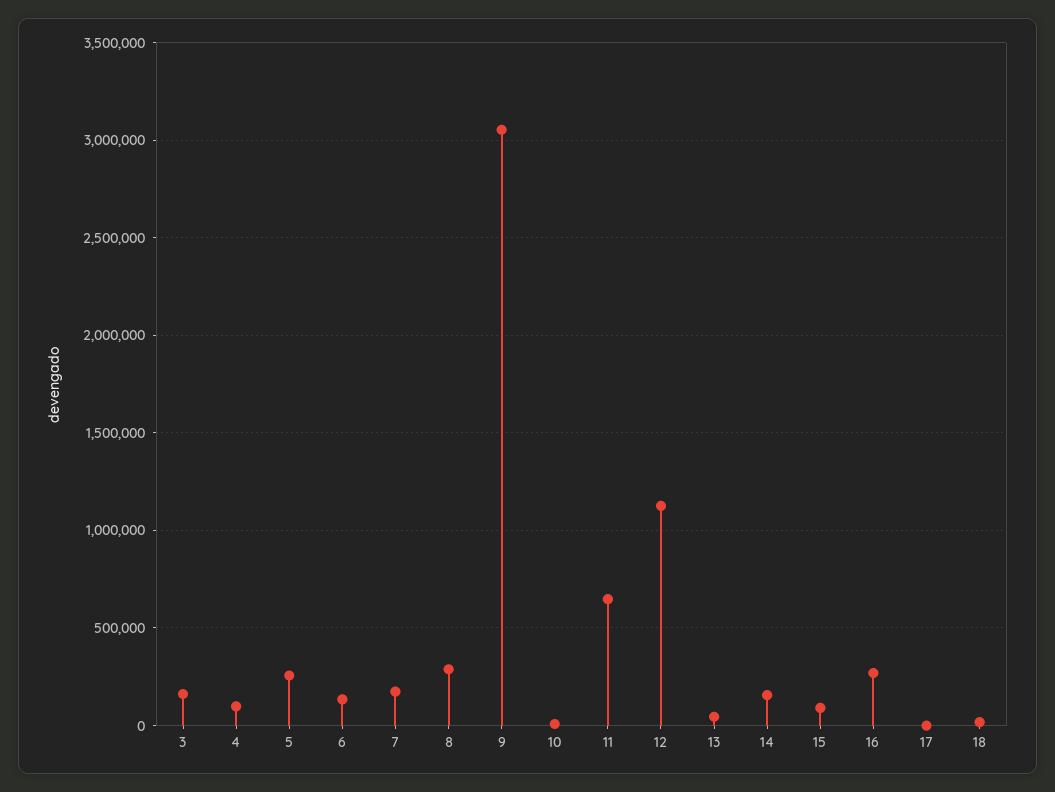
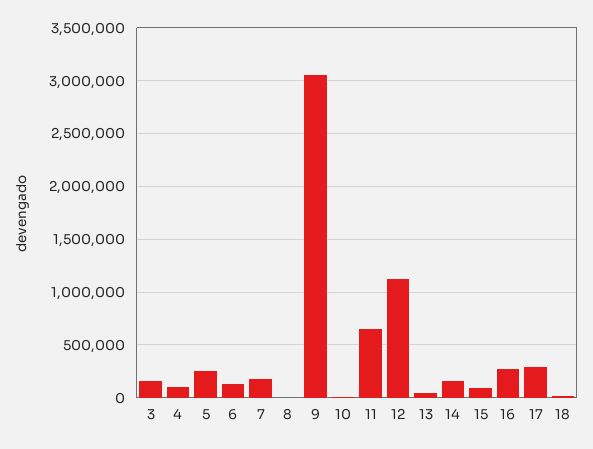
  {
    "3": 150000,
    "4": 100000,
    "5": 250000,
    "6": 150000,
    "7": 150000,
-   "8": 300000,
+   "8": 0,
    "9": 3050000,
    "10": 0,
    "11": 650000,
    "12": 1150000,
    "13": 50000,
    "14": 150000,
    "15": 100000,
    "16": 250000,
-   "17": 0,
+   "17": 300000,
    "18": 0
  }

